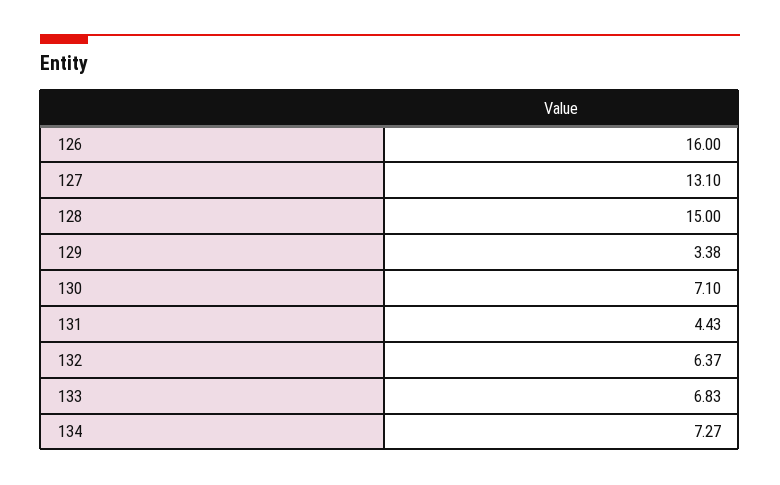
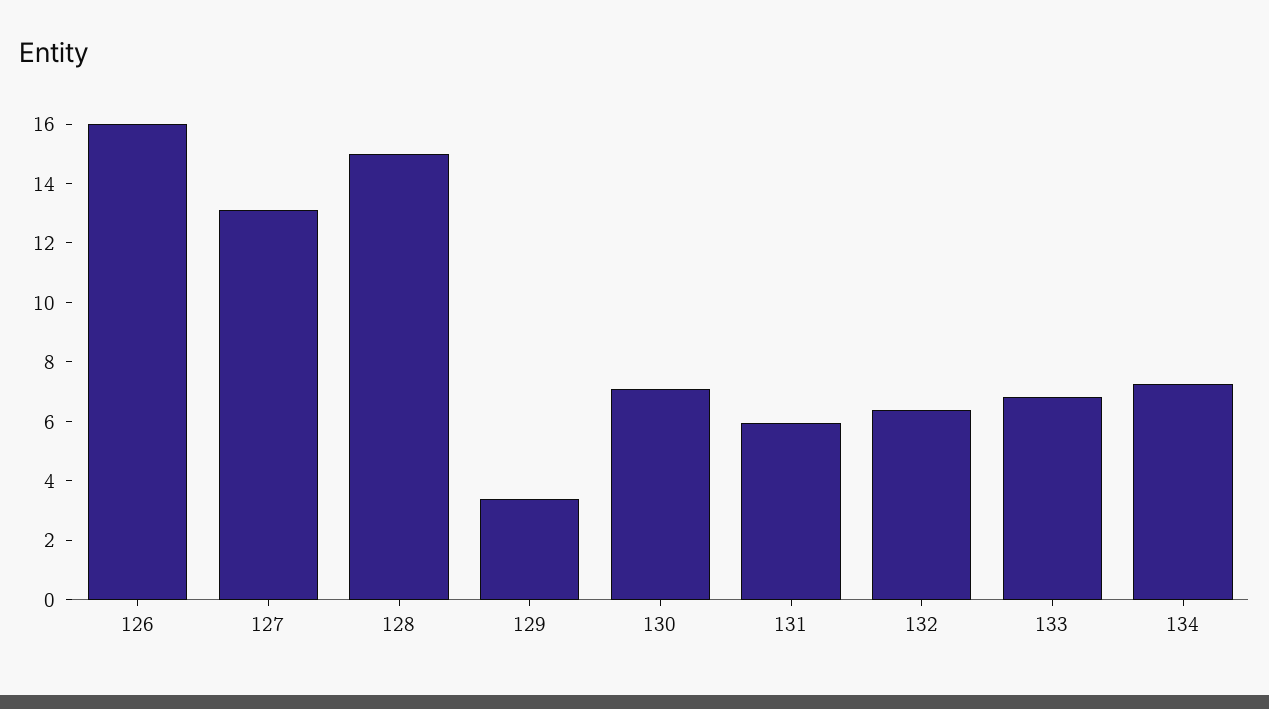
  {
    "126": 16,
    "127": 13.1,
    "128": 15,
    "129": 3.38,
    "130": 7.1,
-   "131": 4.43,
+   "131": 6,
    "132": 6.37,
    "133": 6.83,
    "134": 7.27
  }

